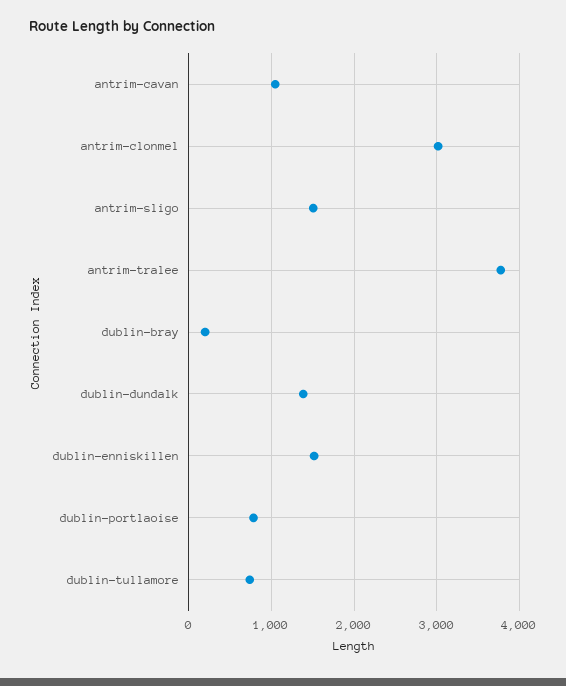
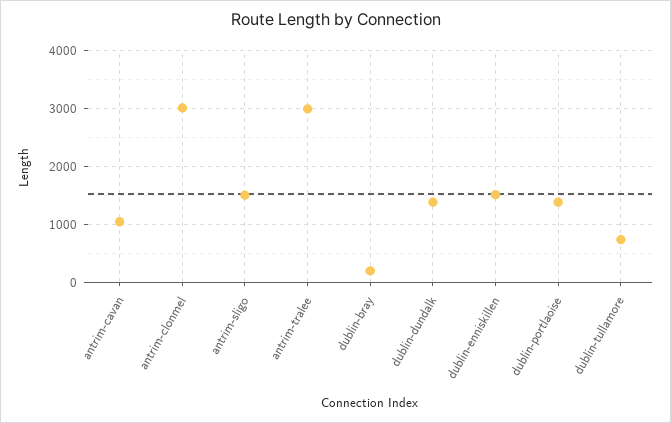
  {
    "antrim-cavan": 1000,
    "antrim-clonmel": 3000,
    "antrim-sligo": 1500,
-   "antrim-tralee": 3800,
+   "antrim-tralee": 3000,
    "dublin-bray": 200,
    "dublin-dundalk": 1400,
    "dublin-enniskillen": 1500,
-   "dublin-portlaoise": 800,
+   "dublin-portlaoise": 1400,
    "dublin-tullamore": 700
  }

